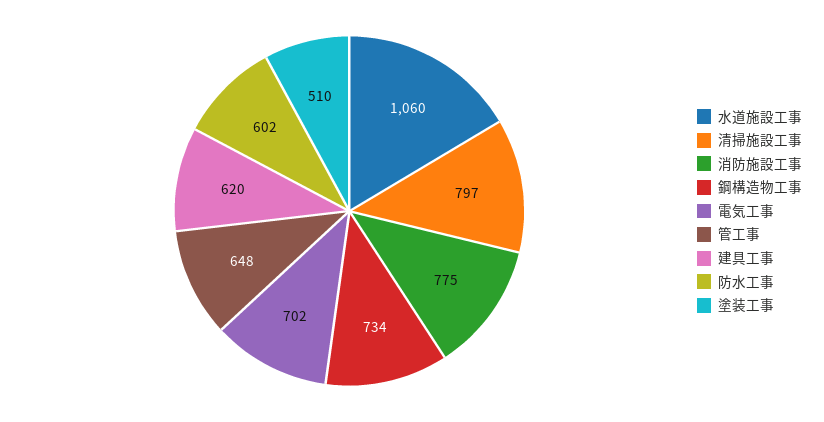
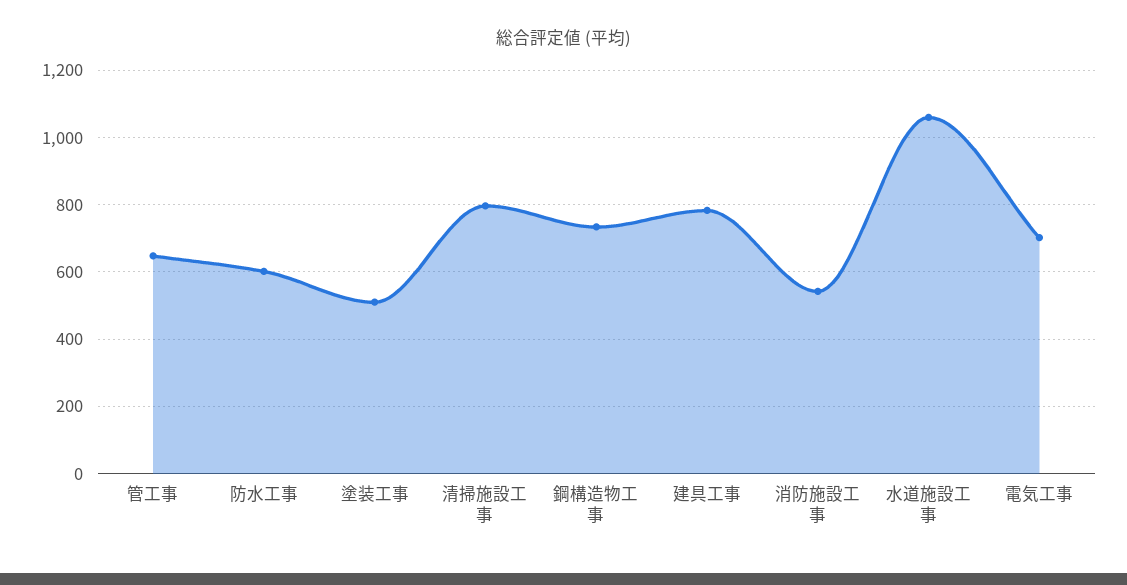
  {
    "水道施設工事": 1060,
    "清掃施設工事": 797,
-   "消防施設工事": 775,
+   "消防施設工事": 540,
    "鋼構造物工事": 734,
    "電気工事": 702,
    "管工事": 648,
-   "建具工事": 620,
+   "建具工事": 780,
    "防水工事": 602,
    "塗装工事": 510
  }

